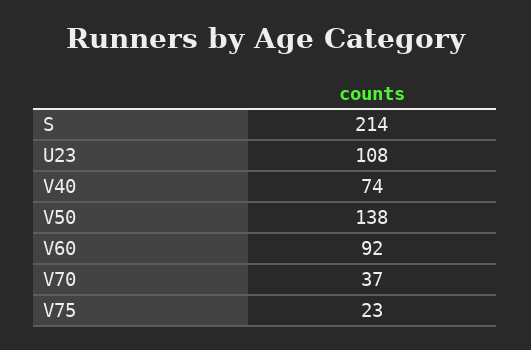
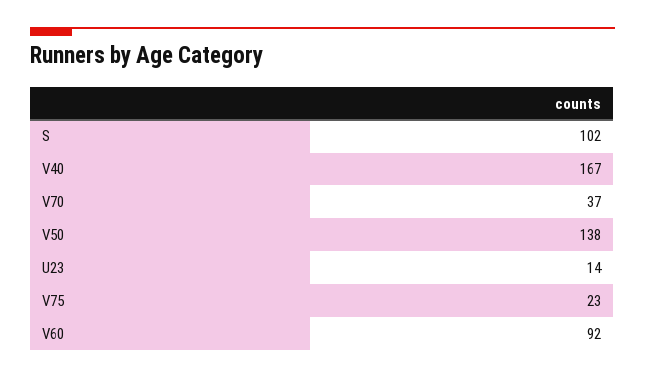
  {
-   "S": 214,
+   "S": 102,
-   "U23": 108,
+   "U23": 14,
-   "V40": 74,
+   "V40": 167,
    "V50": 138,
    "V60": 92,
    "V70": 37,
    "V75": 23
  }

